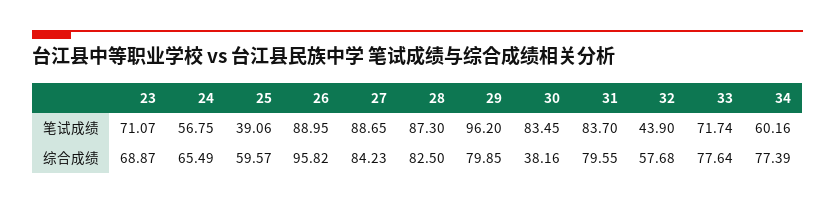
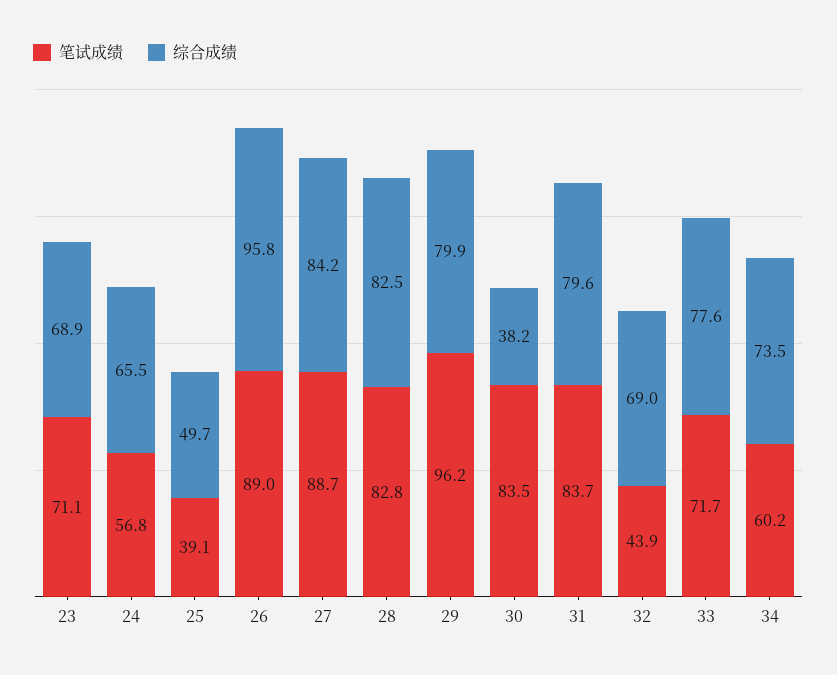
  {
    "笔试成绩": {
      "23": 71.07,
      "24": 56.75,
      "25": 39.06,
      "26": 88.95,
      "27": 88.65,
-     "28": 87.3,
+     "28": 82.8,
      "29": 96.2,
      "30": 83.45,
      "31": 83.7,
      "32": 43.9,
      "33": 71.74,
      "34": 60.16
    },
    "综合成绩": {
      "23": 68.87,
      "24": 65.49,
-     "25": 59.57,
+     "25": 49.7,
      "26": 95.82,
      "27": 84.23,
      "28": 82.5,
      "29": 79.85,
      "30": 38.16,
      "31": 79.55,
-     "32": 57.68,
+     "32": 69,
      "33": 77.64,
-     "34": 77.39
+     "34": 73.5
    }
  }

